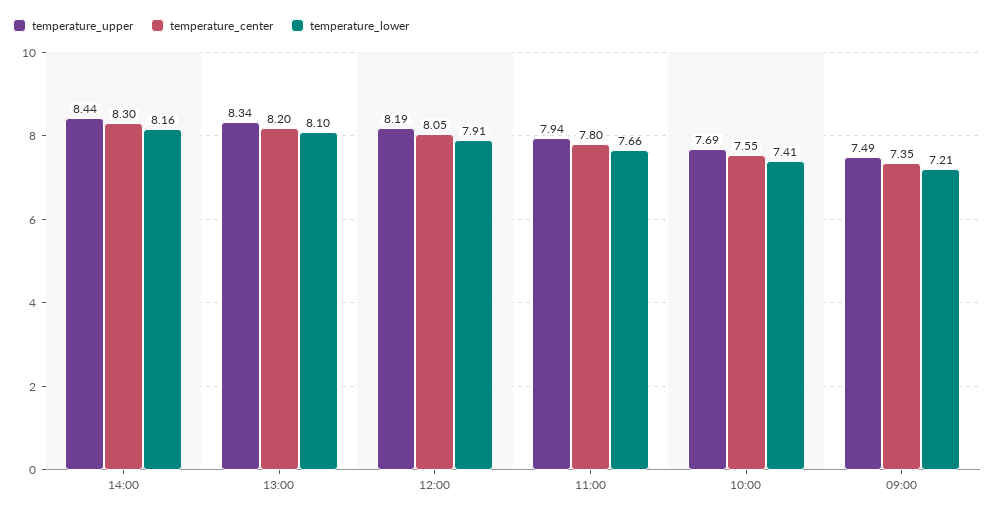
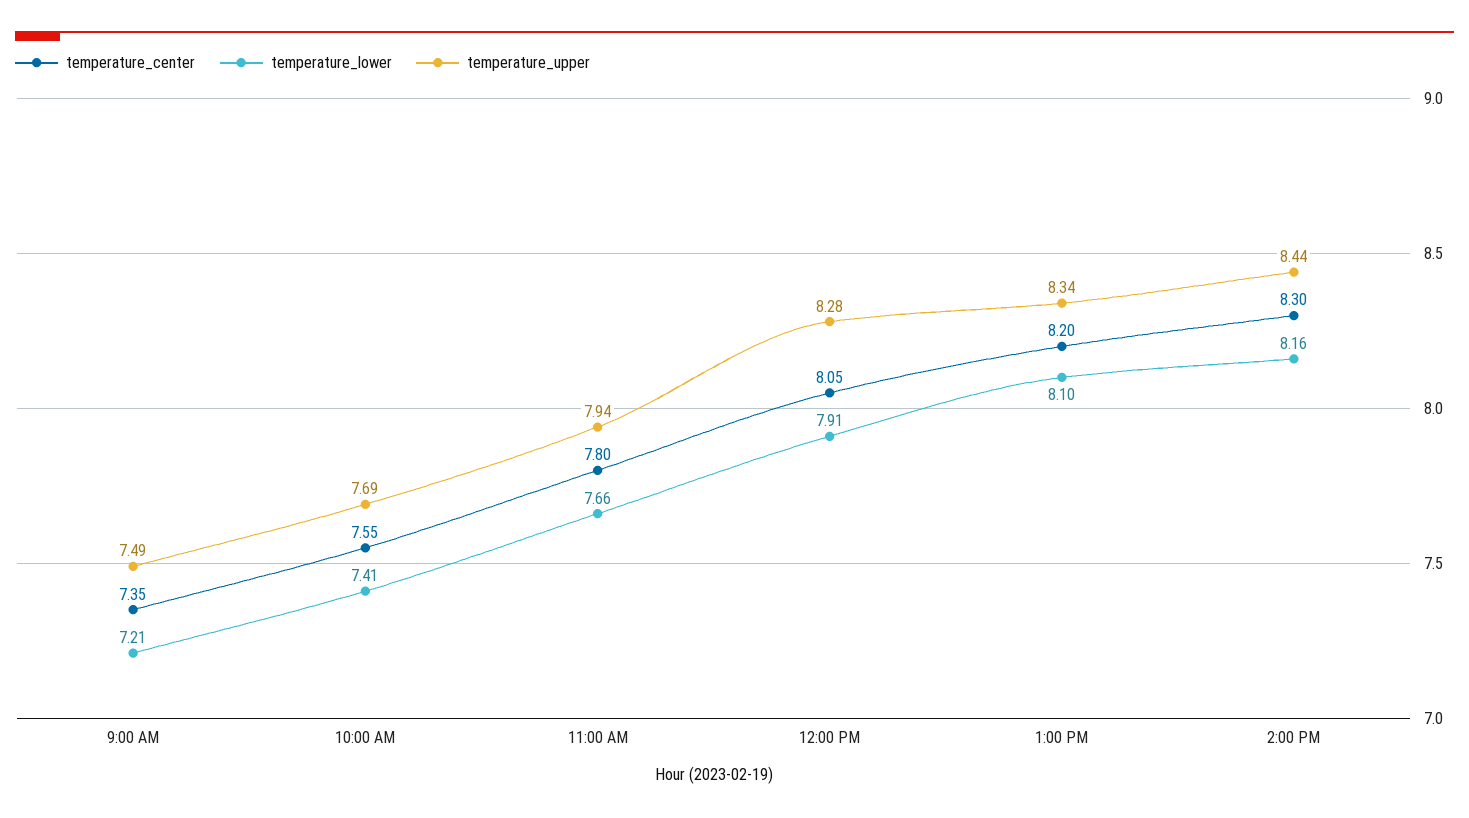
  {
    "temperature_upper": {
      "14:00": 8.44,
      "13:00": 8.34,
-     "12:00": 8.19,
+     "12:00": 8.28,
      "11:00": 7.94,
      "10:00": 7.69,
      "09:00": 7.49
    },
    "temperature_center": {
      "14:00": 8.3,
      "13:00": 8.2,
      "12:00": 8.05,
      "11:00": 7.8,
      "10:00": 7.55,
      "09:00": 7.35
    },
    "temperature_lower": {
      "14:00": 8.16,
      "13:00": 8.1,
      "12:00": 7.91,
      "11:00": 7.66,
      "10:00": 7.41,
      "09:00": 7.21
    }
  }

